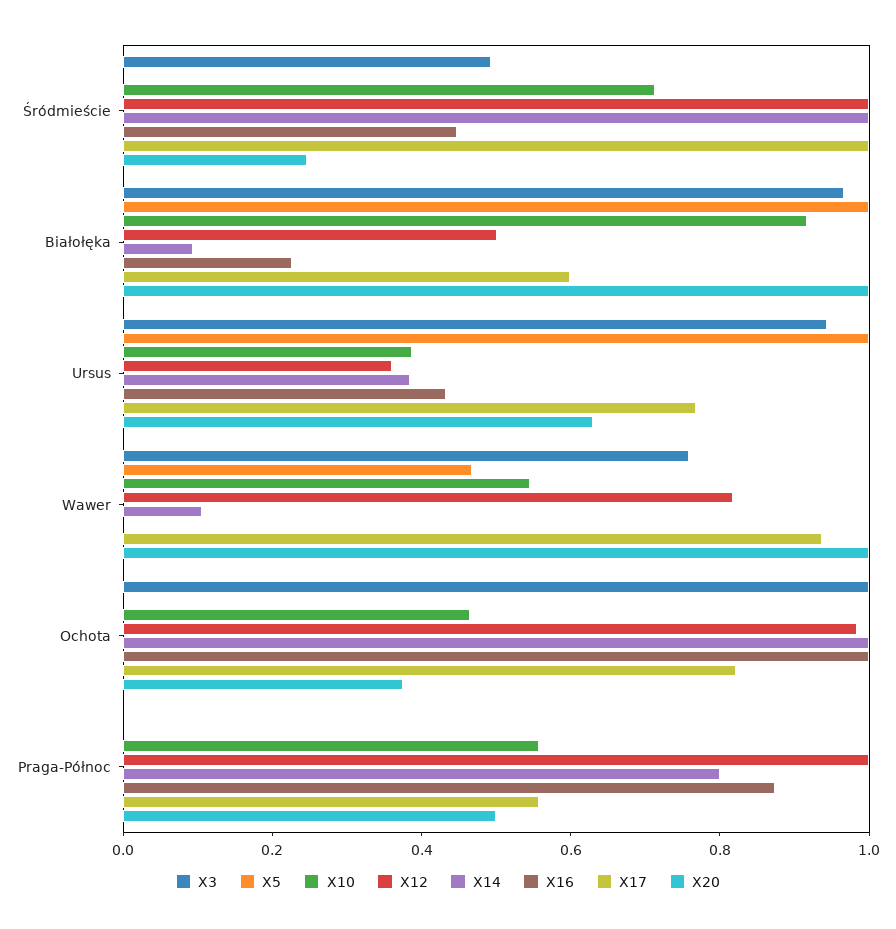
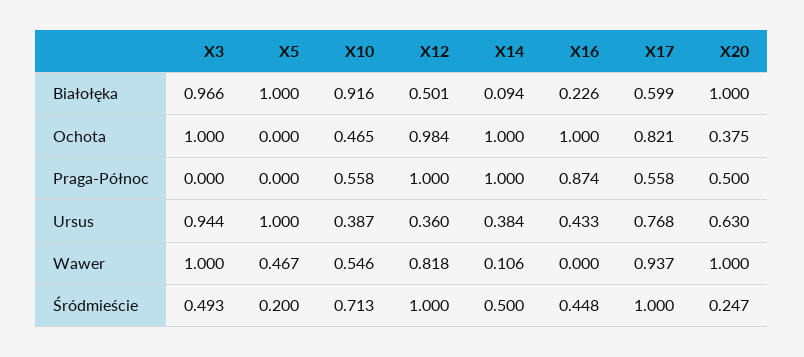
  {
    "X3": {
      "Śródmieście": 0.493,
      "Białołęka": 0.966,
      "Ursus": 0.944,
-     "Wawer": 0.75,
+     "Wawer": 1,
      "Ochota": 1,
      "Praga-Północ": 0
    },
    "X5": {
-     "Śródmieście": 0,
+     "Śródmieście": 0.2,
      "Białołęka": 1,
      "Ursus": 1,
      "Wawer": 0.467,
      "Ochota": 0,
      "Praga-Północ": 0
    },
    "X10": {
      "Śródmieście": 0.713,
      "Białołęka": 0.916,
      "Ursus": 0.387,
      "Wawer": 0.546,
      "Ochota": 0.465,
      "Praga-Północ": 0.558
    },
    "X12": {
      "Śródmieście": 1,
      "Białołęka": 0.501,
      "Ursus": 0.36,
      "Wawer": 0.818,
      "Ochota": 0.984,
      "Praga-Północ": 1
    },
    "X14": {
-     "Śródmieście": 1,
+     "Śródmieście": 0.5,
      "Białołęka": 0.094,
      "Ursus": 0.384,
      "Wawer": 0.106,
      "Ochota": 1,
-     "Praga-Północ": 0.8
+     "Praga-Północ": 1
    },
    "X16": {
      "Śródmieście": 0.448,
      "Białołęka": 0.226,
      "Ursus": 0.433,
      "Wawer": 0,
      "Ochota": 1,
      "Praga-Północ": 0.874
    },
    "X17": {
      "Śródmieście": 1,
      "Białołęka": 0.599,
      "Ursus": 0.768,
      "Wawer": 0.937,
      "Ochota": 0.821,
      "Praga-Północ": 0.558
    },
    "X20": {
      "Śródmieście": 0.247,
      "Białołęka": 1,
      "Ursus": 0.63,
      "Wawer": 1,
      "Ochota": 0.375,
      "Praga-Północ": 0.5
    }
  }

